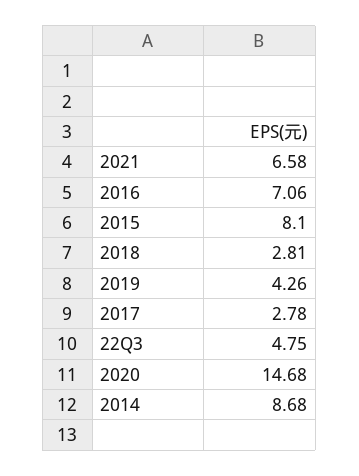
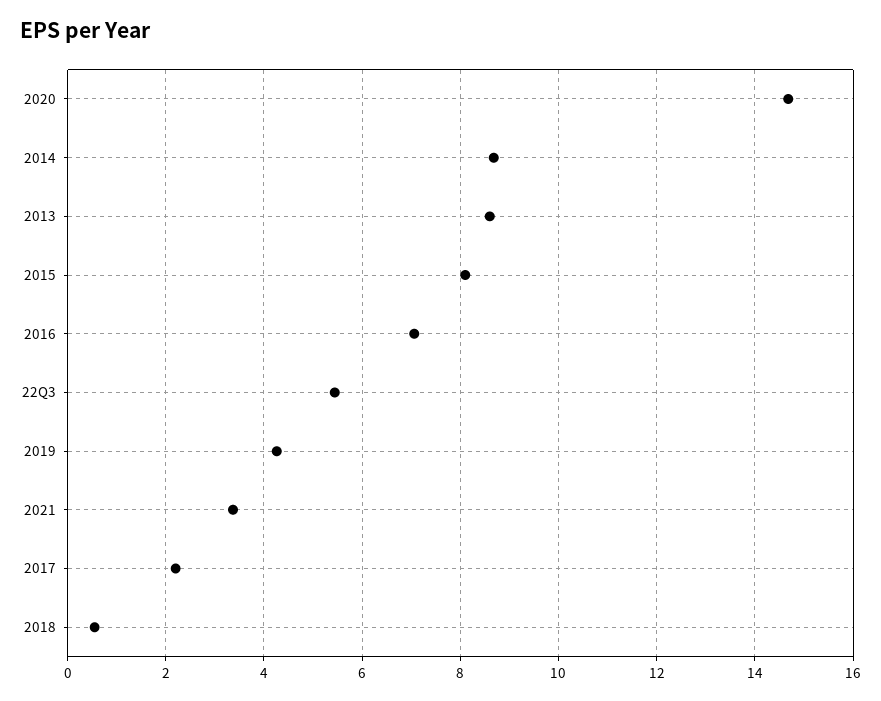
  {
-   "2021": 6.58,
+   "2021": 3.4,
    "2016": 7.06,
    "2015": 8.1,
-   "2018": 2.81,
+   "2018": 0.6,
    "2019": 4.26,
-   "2017": 2.78,
+   "2017": 2.2,
-   "22Q3": 4.75,
+   "22Q3": 5.4,
    "2020": 14.68,
-   "2014": 8.68
+   "2014": 8.68,
+   "2013": 8.6
  }

